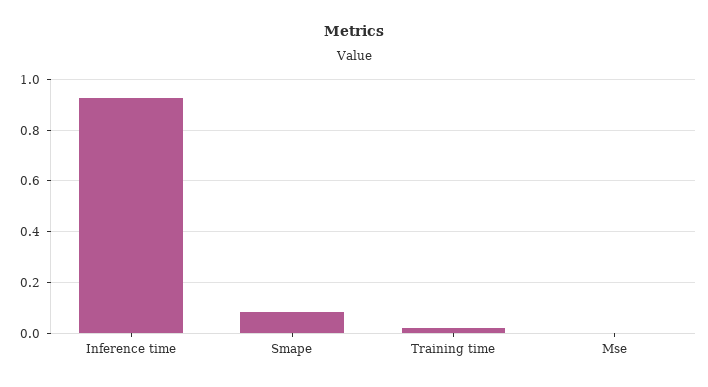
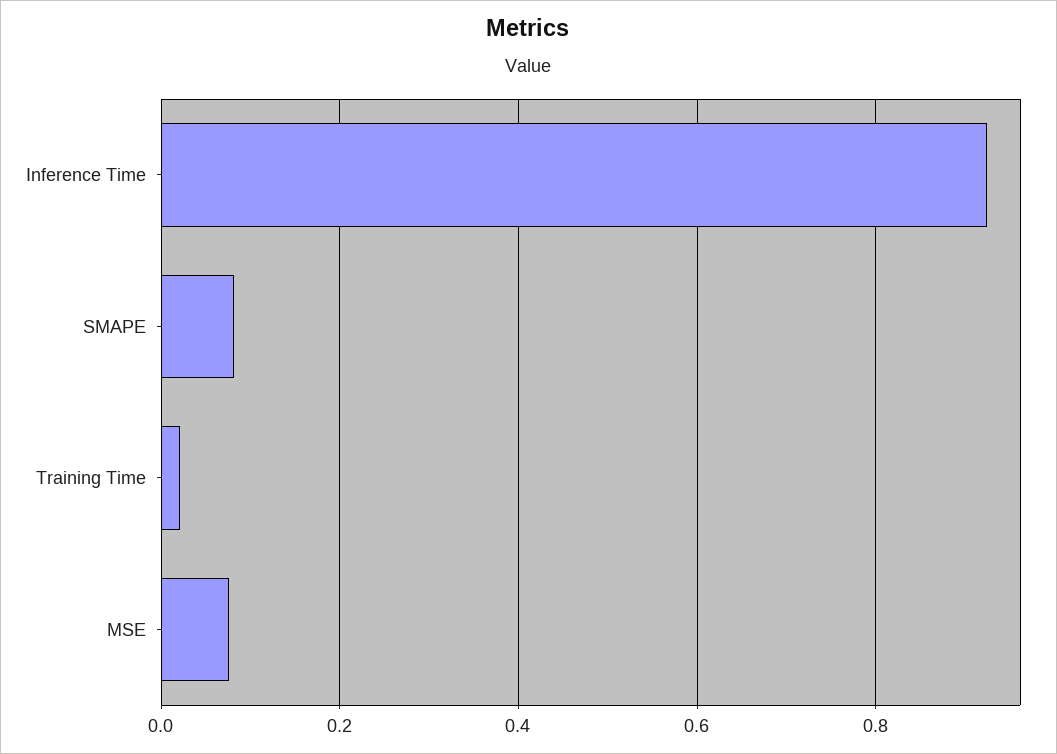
  {
    "Inference time": 0.92,
    "Smape": 0.08,
    "Training time": 0.02,
-   "Mse": 0
+   "Mse": 0.08
  }

